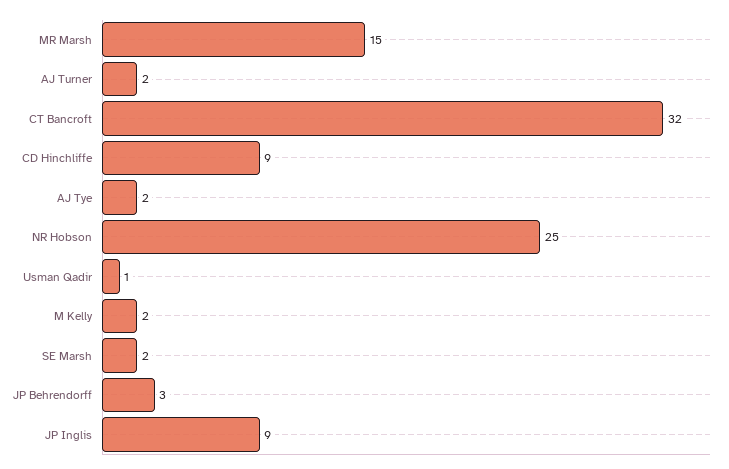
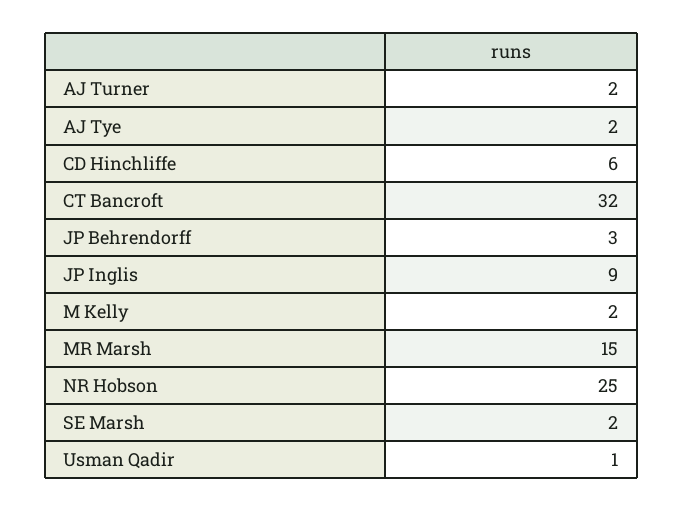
  {
    "MR Marsh": 15,
    "AJ Turner": 2,
    "CT Bancroft": 32,
-   "CD Hinchliffe": 9,
+   "CD Hinchliffe": 6,
    "AJ Tye": 2,
    "NR Hobson": 25,
    "Usman Qadir": 1,
    "M Kelly": 2,
    "SE Marsh": 2,
    "JP Behrendorff": 3,
    "JP Inglis": 9
  }

